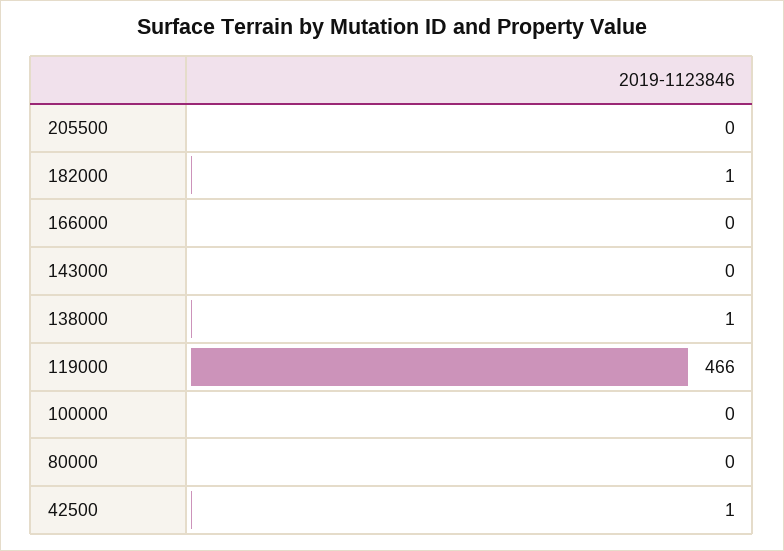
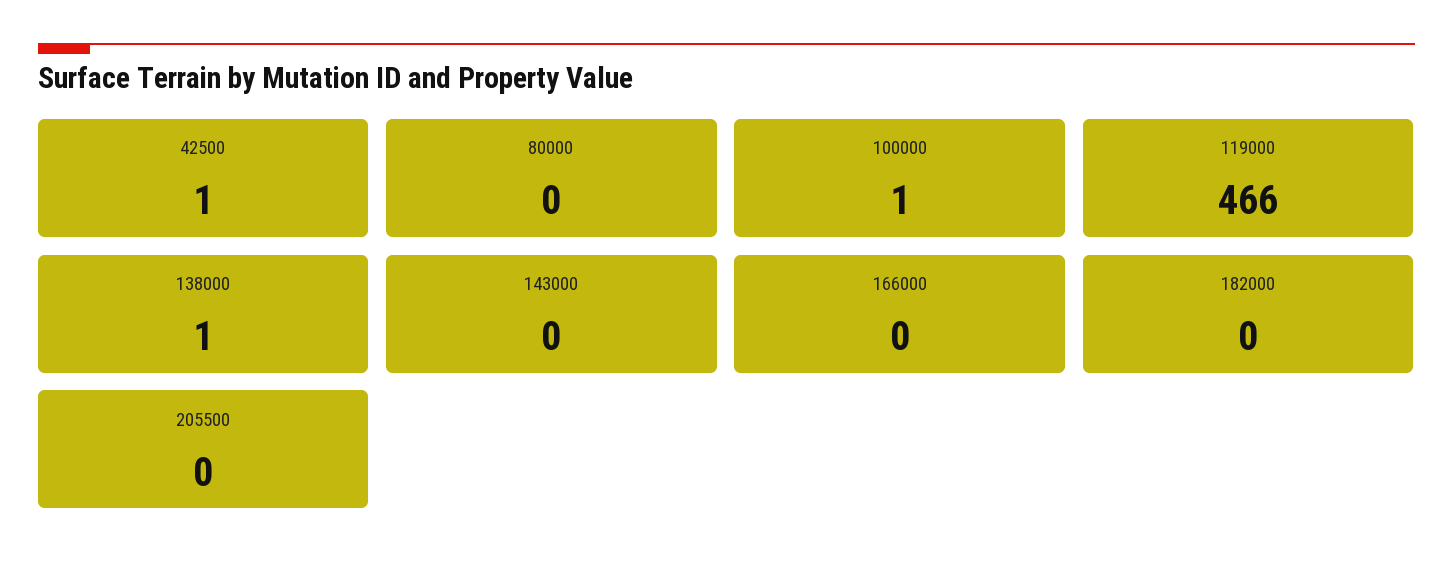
  {
    "205500": 0,
-   "182000": 1,
+   "182000": 0,
    "166000": 0,
    "143000": 0,
    "138000": 1,
    "119000": 466,
-   "100000": 0,
+   "100000": 1,
    "80000": 0,
    "42500": 1
  }

